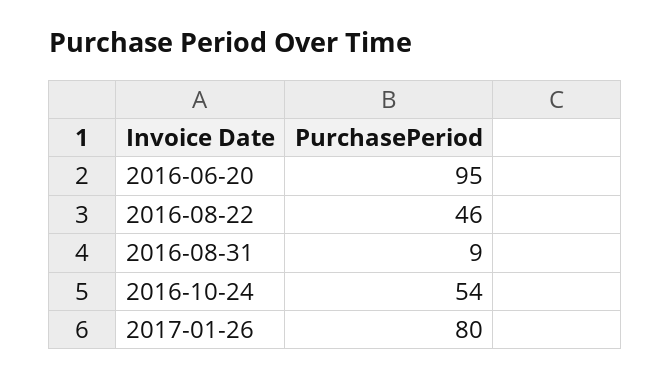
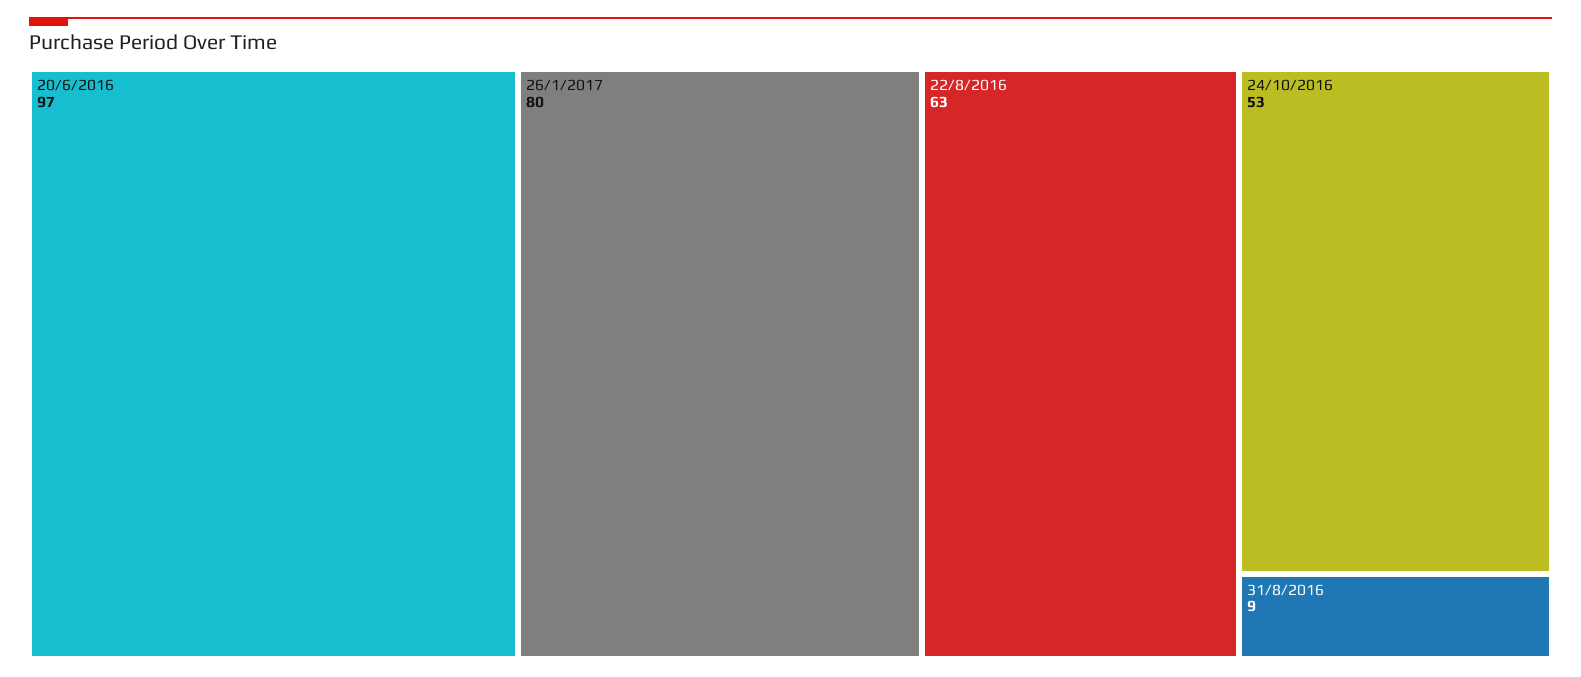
  {
-   "2016-06-20": 95,
+   "2016-06-20": 97,
-   "2016-08-22": 46,
+   "2016-08-22": 63,
    "2016-08-31": 9,
-   "2016-10-24": 54,
+   "2016-10-24": 53,
    "2017-01-26": 80
  }

